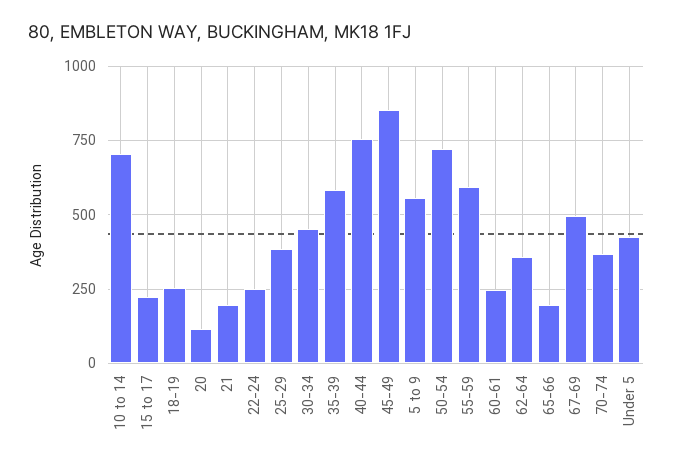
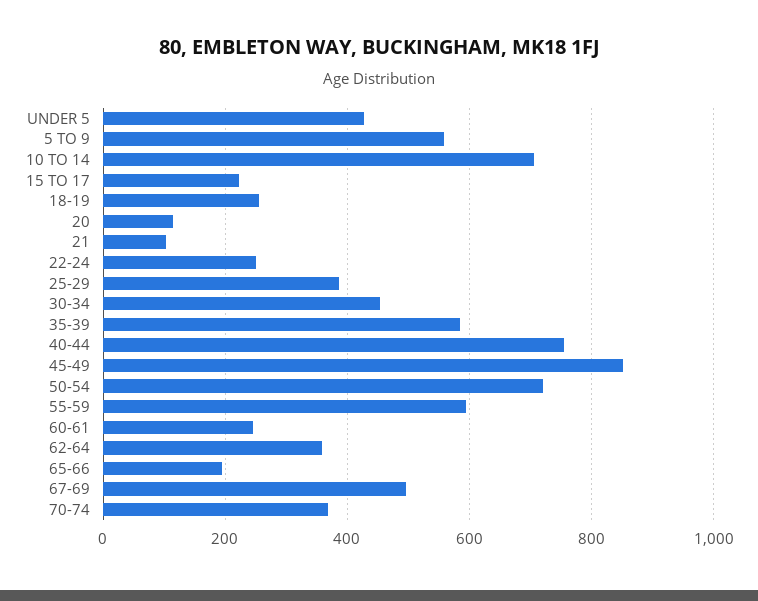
  {
    "10 to 14": 700,
    "15 to 17": 220,
    "18-19": 260,
    "20": 120,
-   "21": 200,
+   "21": 100,
    "22-24": 260,
    "25-29": 380,
    "30-34": 460,
    "35-39": 580,
    "40-44": 760,
    "45-49": 860,
    "5 to 9": 560,
    "50-54": 720,
    "55-59": 600,
    "60-61": 240,
    "62-64": 360,
    "65-66": 200,
    "67-69": 500,
    "70-74": 360,
    "Under 5": 420
  }

